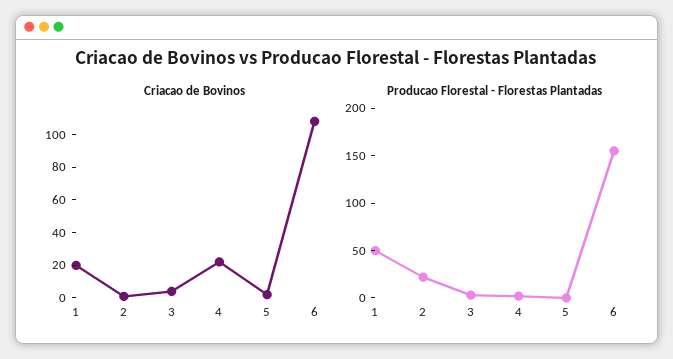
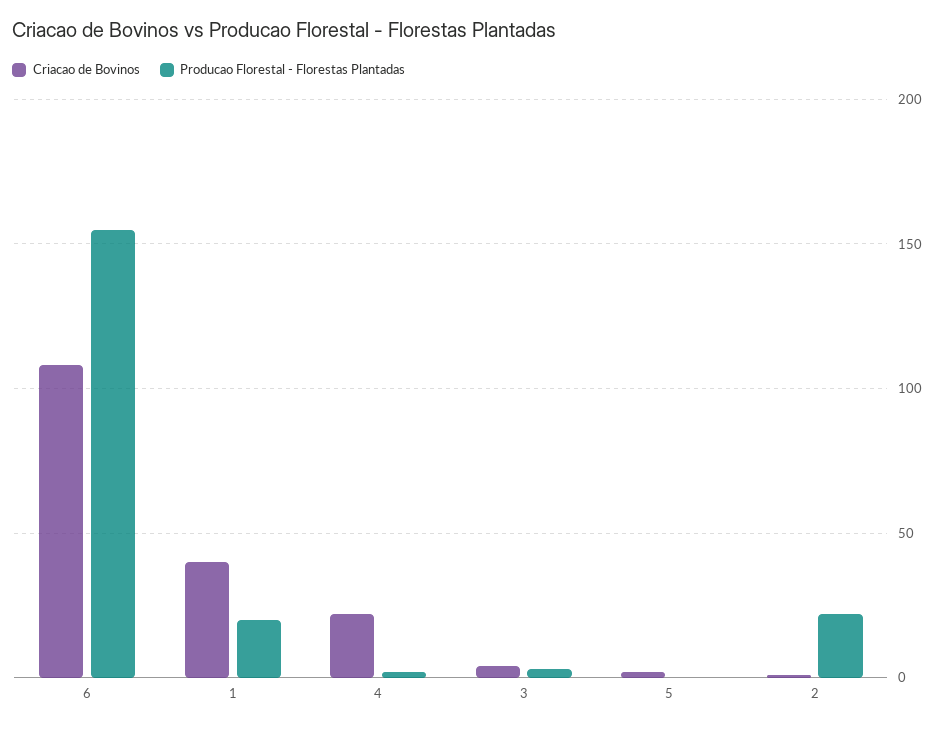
  {
    "Criacao de Bovinos": {
-     "1": 20,
+     "1": 40,
      "2": 0,
      "3": 5,
      "4": 20,
      "5": 0,
      "6": 110
    },
    "Producao Florestal - Florestas Plantadas": {
-     "1": 50,
+     "1": 20,
      "2": 20,
      "3": 5,
      "4": 0,
      "5": 0,
      "6": 155
    }
  }

